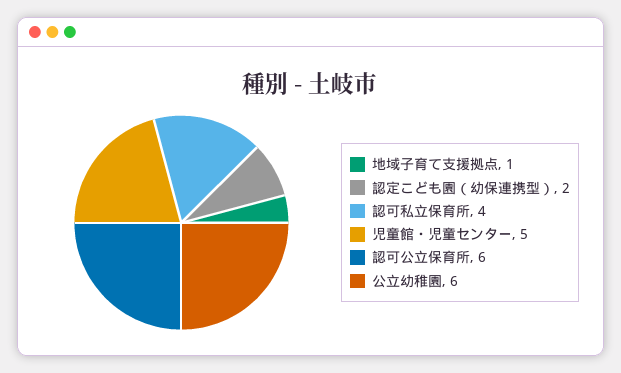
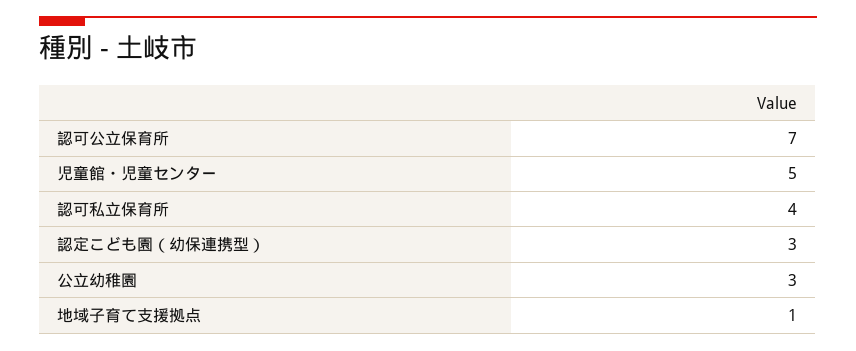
  {
    "地域子育て支援拠点": 1,
-   "認定こども園（幼保連携型）": 2,
+   "認定こども園（幼保連携型）": 3,
    "認可私立保育所": 4,
    "児童館・児童センター": 5,
-   "認可公立保育所": 6,
+   "認可公立保育所": 7,
-   "公立幼稚園": 6
+   "公立幼稚園": 3
  }

